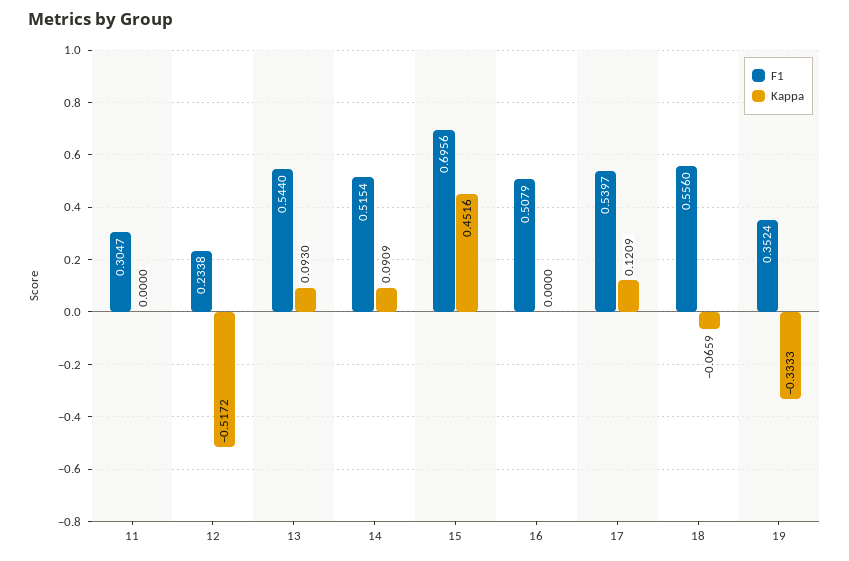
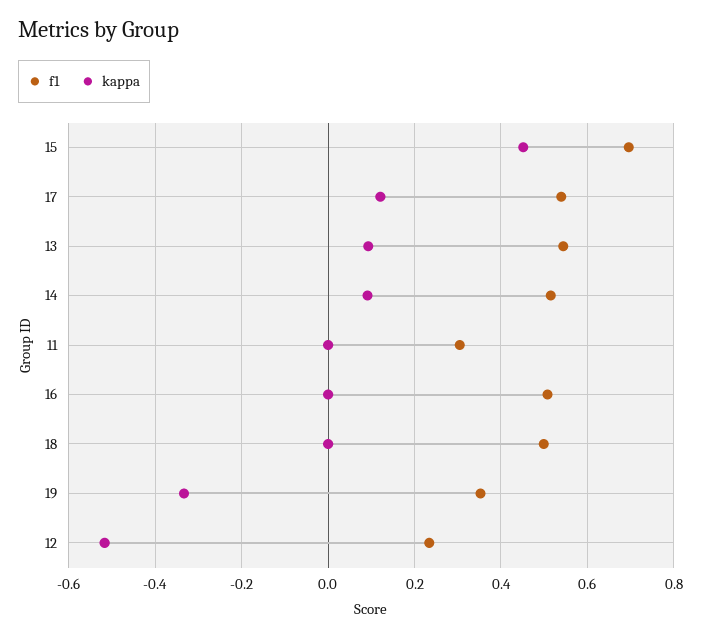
  {
    "F1": {
      "11": 0.3047,
      "12": 0.2338,
      "13": 0.544,
      "14": 0.5154,
      "15": 0.6956,
      "16": 0.5079,
      "17": 0.5397,
-     "18": 0.556,
+     "18": 0.5,
      "19": 0.3524
    },
    "Kappa": {
      "11": 0,
      "12": -0.5172,
      "13": 0.093,
      "14": 0.0909,
      "15": 0.4516,
      "16": 0,
      "17": 0.1209,
-     "18": -0.0659,
+     "18": 0,
      "19": -0.3333
    }
  }

